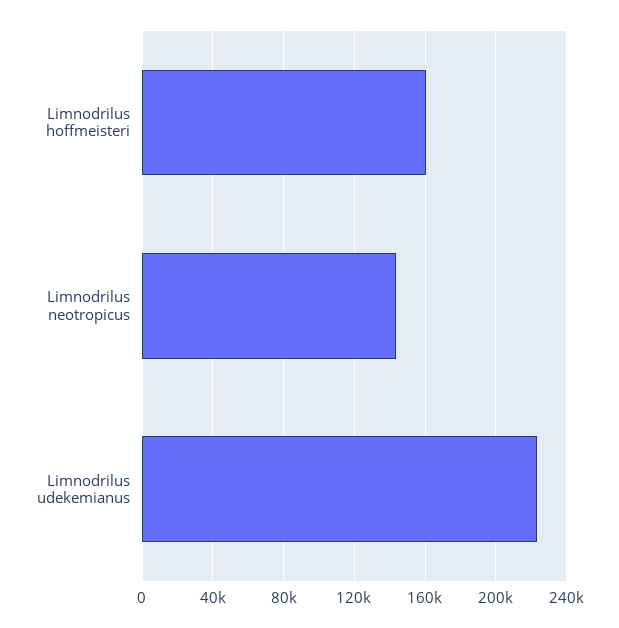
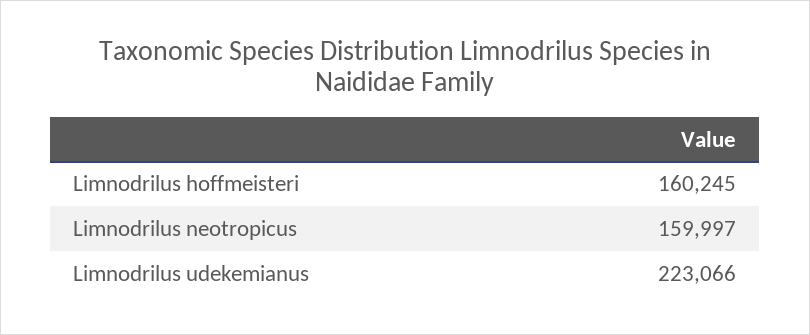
  {
    "Limnodrilus hoffmeisteri": 160245,
-   "Limnodrilus neotropicus": 145000,
+   "Limnodrilus neotropicus": 159997,
    "Limnodrilus udekemianus": 223066
  }

